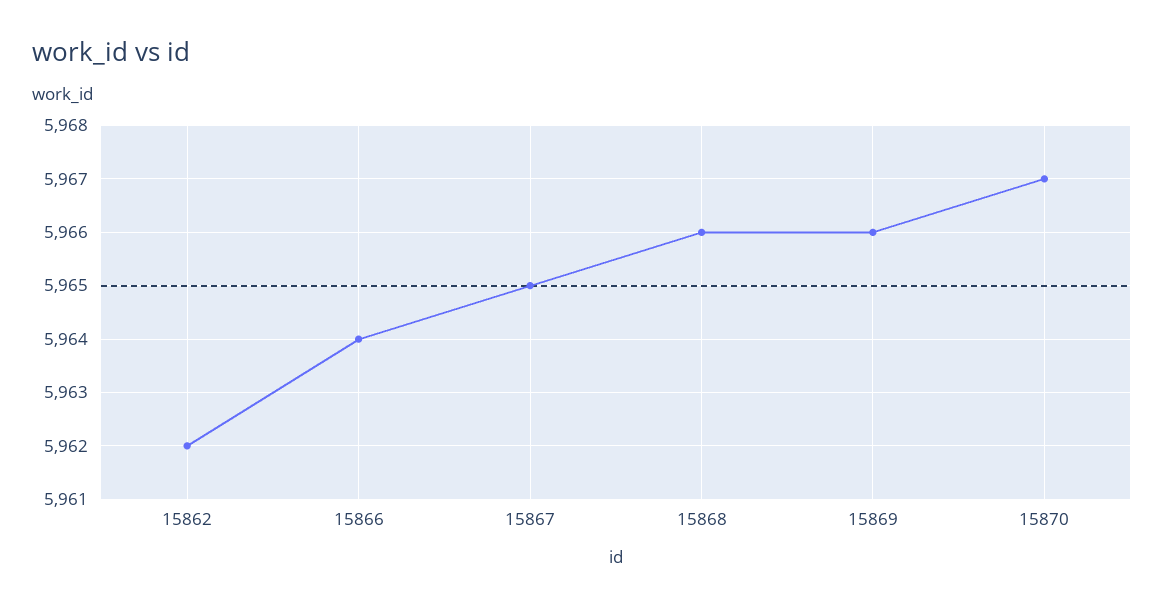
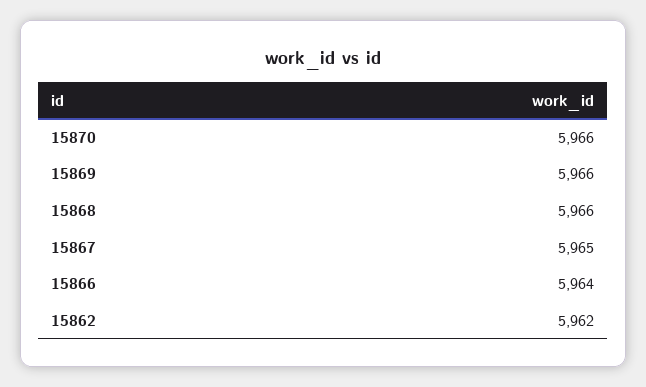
  {
    "15862": 5962,
    "15866": 5964,
    "15867": 5965,
    "15868": 5966,
    "15869": 5966,
-   "15870": 5967
+   "15870": 5966
  }

